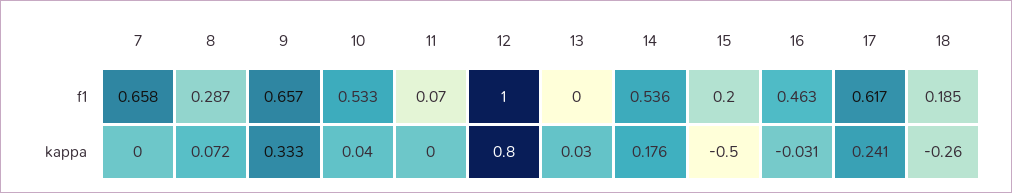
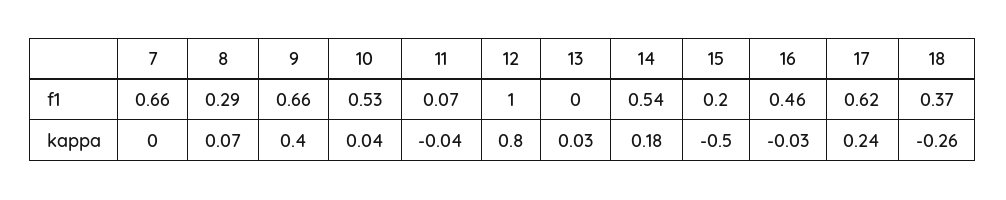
  {
    "7": {
      "f1": 0.658,
      "kappa": 0
    },
    "8": {
      "f1": 0.287,
      "kappa": 0.072
    },
    "9": {
      "f1": 0.657,
-     "kappa": 0.333
+     "kappa": 0.4
    },
    "10": {
      "f1": 0.533,
      "kappa": 0.04
    },
    "11": {
      "f1": 0.07,
-     "kappa": 0
+     "kappa": -0.04
    },
    "12": {
      "f1": 1,
      "kappa": 0.8
    },
    "13": {
      "f1": 0,
      "kappa": 0.03
    },
    "14": {
      "f1": 0.536,
      "kappa": 0.176
    },
    "15": {
      "f1": 0.2,
      "kappa": -0.5
    },
    "16": {
      "f1": 0.463,
      "kappa": -0.031
    },
    "17": {
      "f1": 0.617,
      "kappa": 0.241
    },
    "18": {
-     "f1": 0.185,
+     "f1": 0.37,
      "kappa": -0.26
    }
  }

